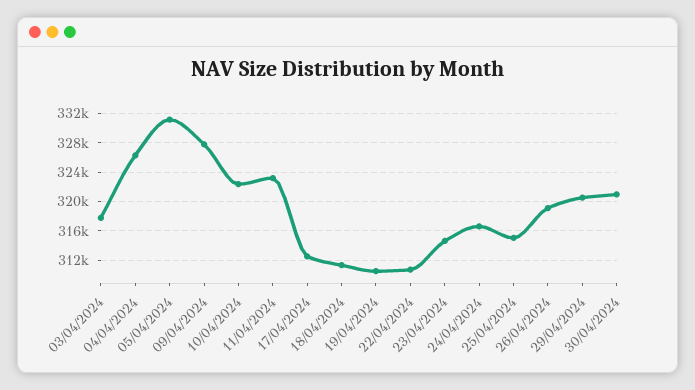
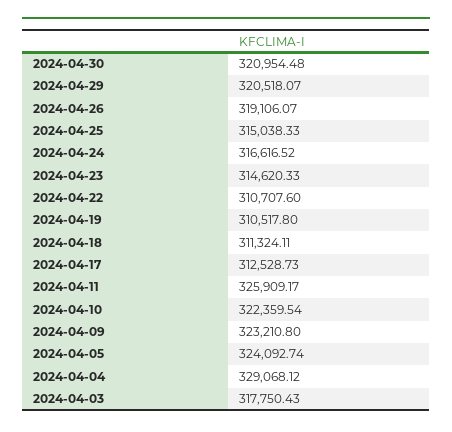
  {
    "03/04/2024": 317750.43,
-   "04/04/2024": 326000,
+   "04/04/2024": 329068.12,
-   "05/04/2024": 331000,
+   "05/04/2024": 324092.74,
-   "09/04/2024": 328000,
+   "09/04/2024": 323210.8,
    "10/04/2024": 322359.54,
-   "11/04/2024": 323000,
+   "11/04/2024": 325909.17,
    "17/04/2024": 312528.73,
    "18/04/2024": 311324.11,
    "19/04/2024": 310517.8,
    "22/04/2024": 310707.6,
    "23/04/2024": 314620.33,
    "24/04/2024": 316616.52,
    "25/04/2024": 315038.33,
    "26/04/2024": 319106.07,
    "29/04/2024": 320518.07,
    "30/04/2024": 320954.48
  }

